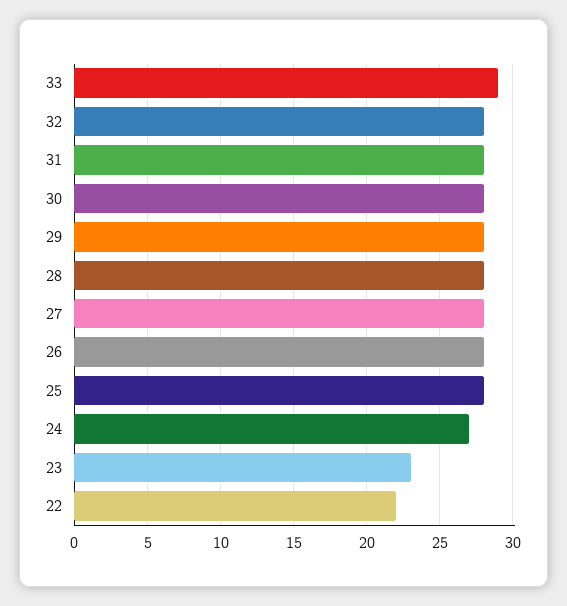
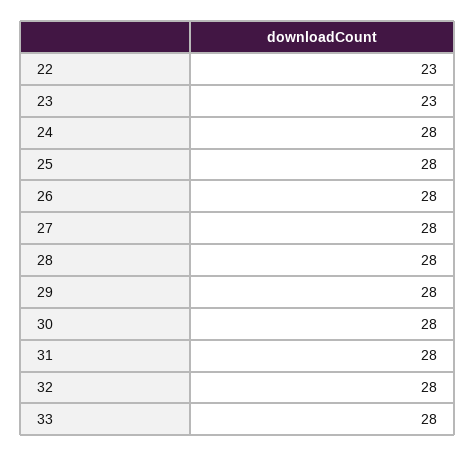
  {
-   "33": 29,
+   "33": 28,
    "32": 28,
    "31": 28,
    "30": 28,
    "29": 28,
    "28": 28,
    "27": 28,
    "26": 28,
    "25": 28,
-   "24": 27,
+   "24": 28,
    "23": 23,
-   "22": 22
+   "22": 23
  }

